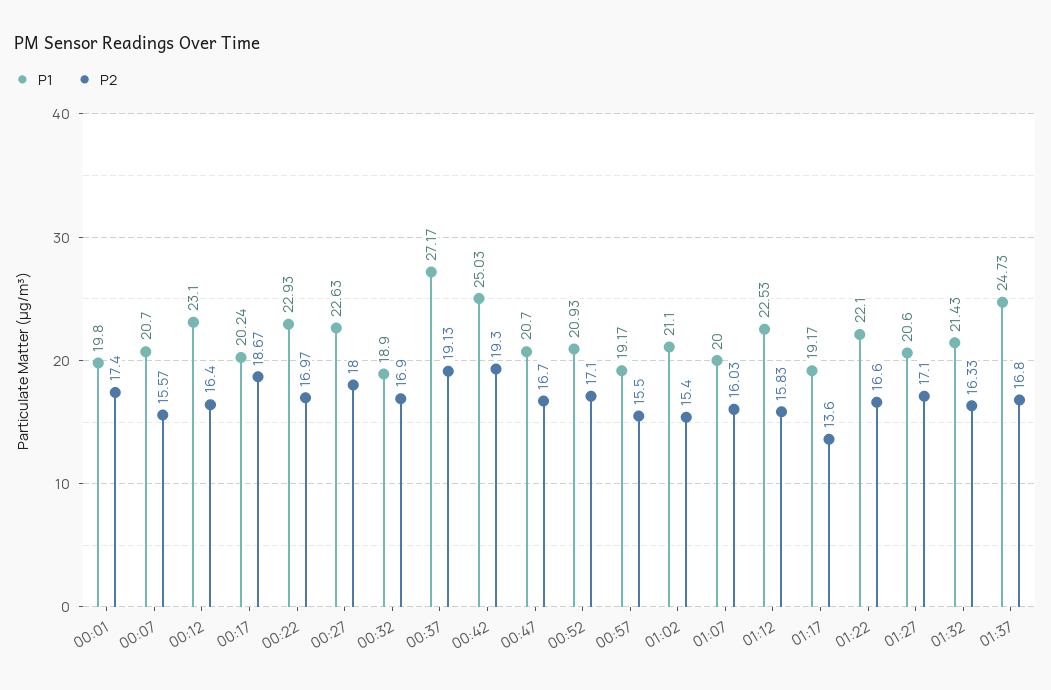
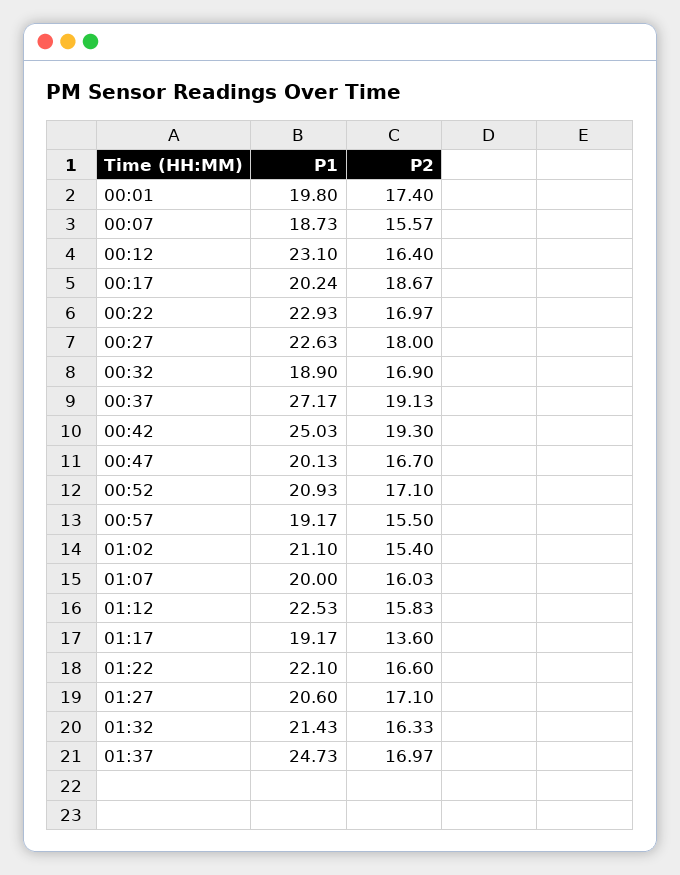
  {
    "P1": {
      "00:01": 19.8,
-     "00:07": 20.7,
+     "00:07": 18.73,
      "00:12": 23.1,
      "00:17": 20.24,
      "00:22": 22.93,
      "00:27": 22.63,
      "00:32": 18.9,
      "00:37": 27.17,
      "00:42": 25.03,
-     "00:47": 20.7,
+     "00:47": 20.13,
      "00:52": 20.93,
      "00:57": 19.17,
      "01:02": 21.1,
      "01:07": 20,
      "01:12": 22.53,
      "01:17": 19.17,
      "01:22": 22.1,
      "01:27": 20.6,
      "01:32": 21.43,
      "01:37": 24.73
    },
    "P2": {
      "00:01": 17.4,
      "00:07": 15.57,
      "00:12": 16.4,
      "00:17": 18.67,
      "00:22": 16.97,
      "00:27": 18,
      "00:32": 16.9,
      "00:37": 19.13,
      "00:42": 19.3,
      "00:47": 16.7,
      "00:52": 17.1,
      "00:57": 15.5,
      "01:02": 15.4,
      "01:07": 16.03,
      "01:12": 15.83,
      "01:17": 13.6,
      "01:22": 16.6,
      "01:27": 17.1,
      "01:32": 16.33,
-     "01:37": 16.8
+     "01:37": 16.97
    }
  }

